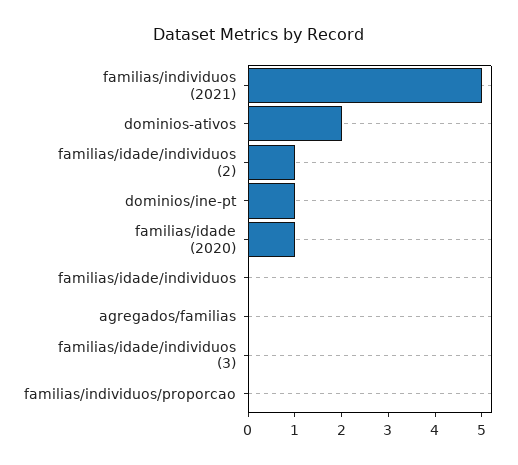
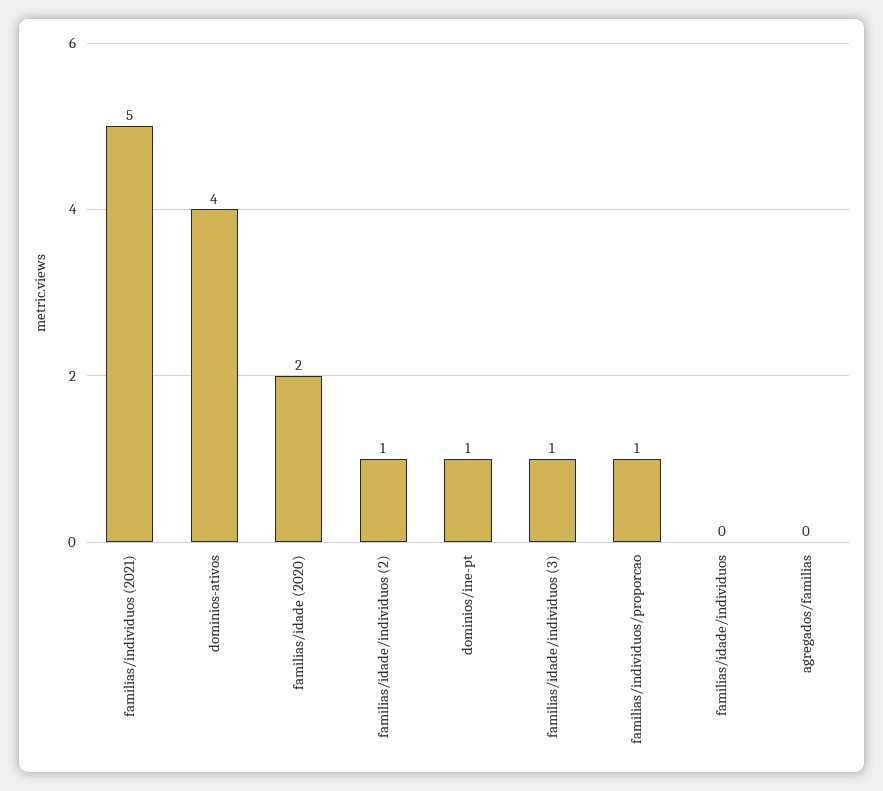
  {
    "familias/individuos (2021)": 5,
-   "dominios-ativos": 2,
+   "dominios-ativos": 4,
    "familias/idade/individuos (2)": 1,
    "dominios/ine-pt": 1,
-   "familias/idade (2020)": 1,
+   "familias/idade (2020)": 2,
    "familias/idade/individuos": 0,
    "agregados/familias": 0,
-   "familias/idade/individuos (3)": 0,
+   "familias/idade/individuos (3)": 1,
-   "familias/individuos/proporcao": 0
+   "familias/individuos/proporcao": 1
  }

